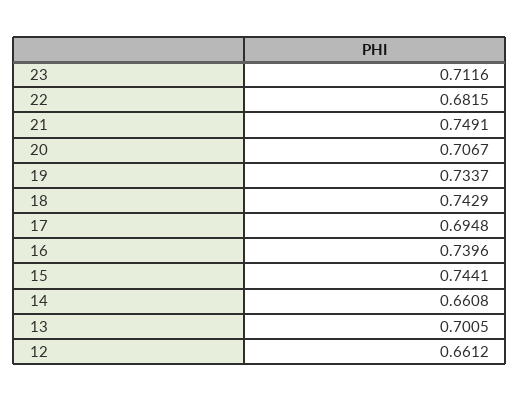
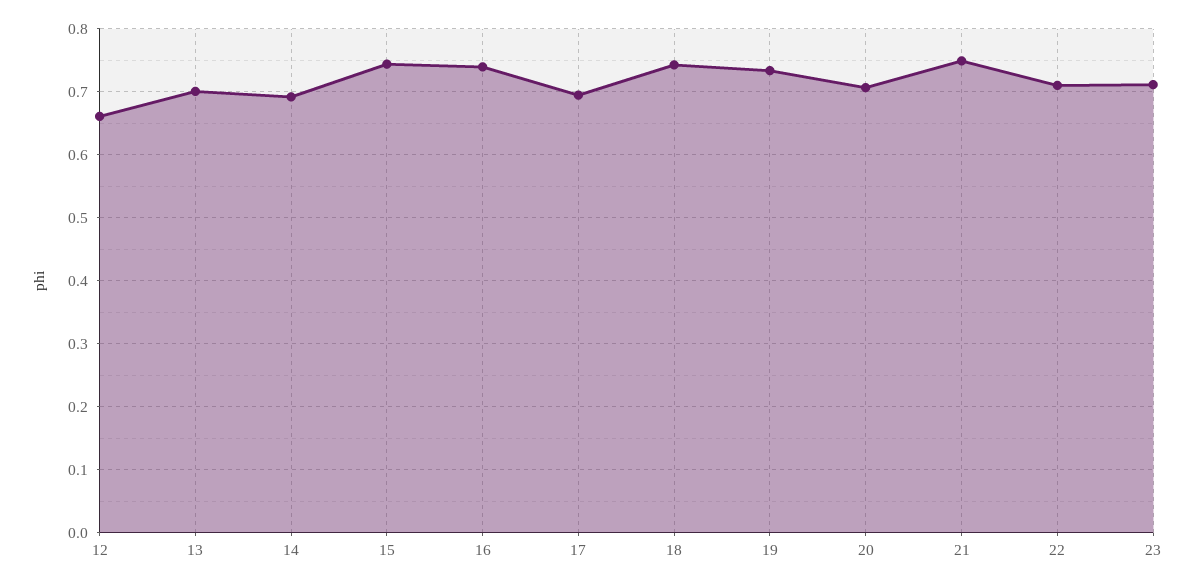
  {
    "23": 0.7116,
-   "22": 0.6815,
+   "22": 0.71,
    "21": 0.7491,
    "20": 0.7067,
    "19": 0.7337,
    "18": 0.7429,
    "17": 0.6948,
    "16": 0.7396,
    "15": 0.7441,
-   "14": 0.6608,
+   "14": 0.69,
    "13": 0.7005,
    "12": 0.6612
  }

